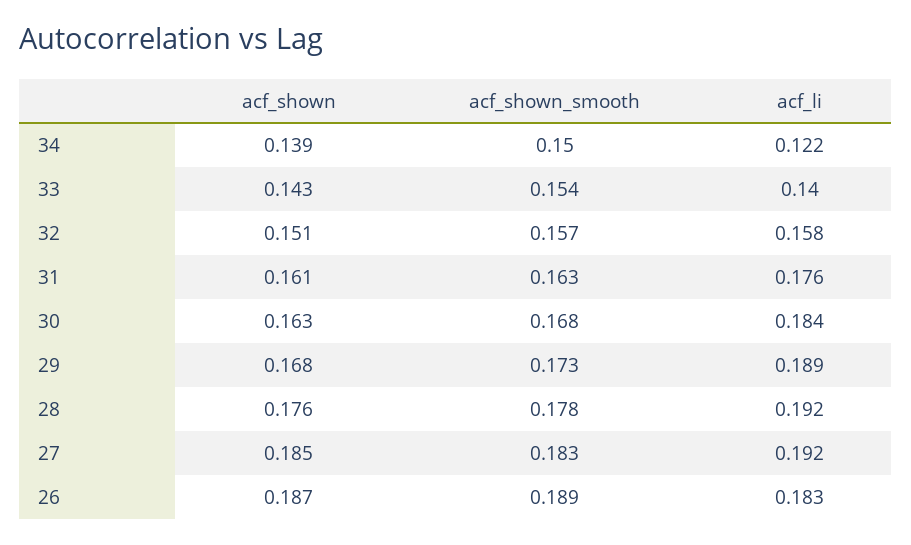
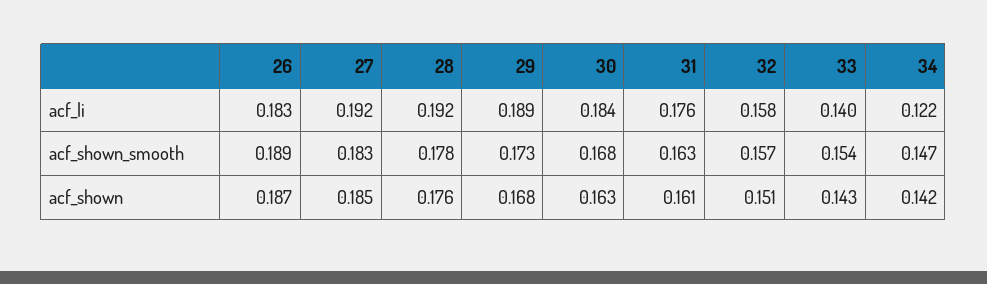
  {
    "acf_shown": {
-     "34": 0.139,
+     "34": 0.142,
      "33": 0.143,
      "32": 0.151,
      "31": 0.161,
      "30": 0.163,
      "29": 0.168,
      "28": 0.176,
      "27": 0.185,
      "26": 0.187
    },
    "acf_shown_smooth": {
-     "34": 0.15,
+     "34": 0.147,
      "33": 0.154,
      "32": 0.157,
      "31": 0.163,
      "30": 0.168,
      "29": 0.173,
      "28": 0.178,
      "27": 0.183,
      "26": 0.189
    },
    "acf_li": {
      "34": 0.122,
      "33": 0.14,
      "32": 0.158,
      "31": 0.176,
      "30": 0.184,
      "29": 0.189,
      "28": 0.192,
      "27": 0.192,
      "26": 0.183
    }
  }

